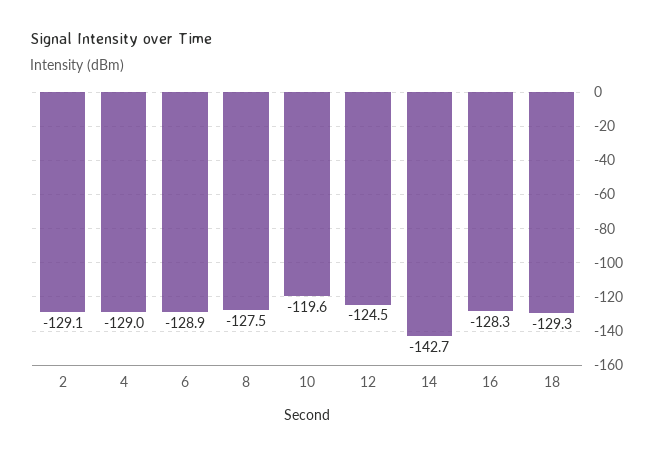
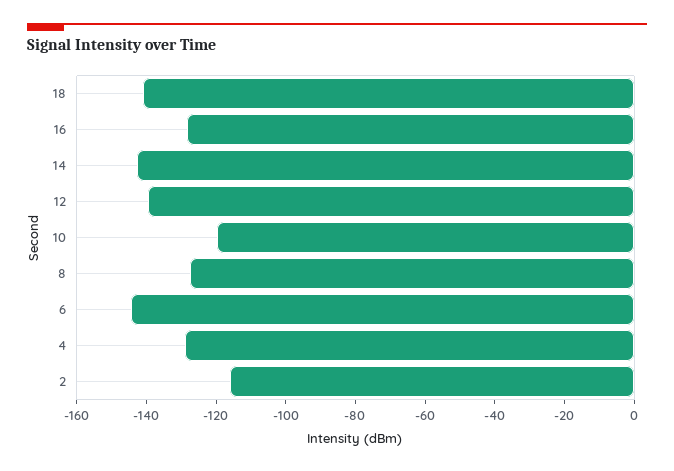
  {
-   "2": -129.1,
+   "2": -115,
    "4": -129,
-   "6": -128.9,
+   "6": -145,
    "8": -127.5,
    "10": -119.6,
-   "12": -124.5,
+   "12": -140,
    "14": -142.7,
    "16": -128.3,
-   "18": -129.3
+   "18": -140
  }

